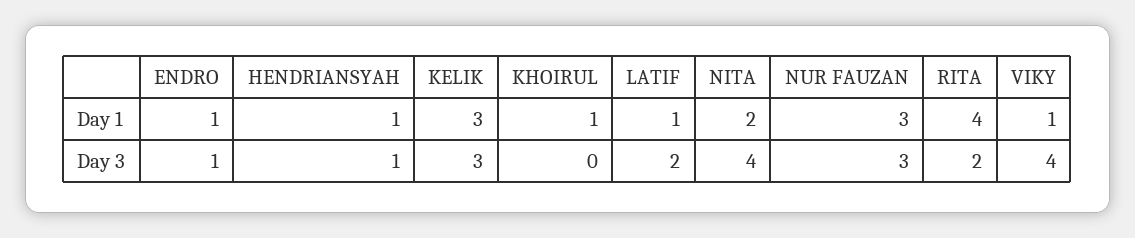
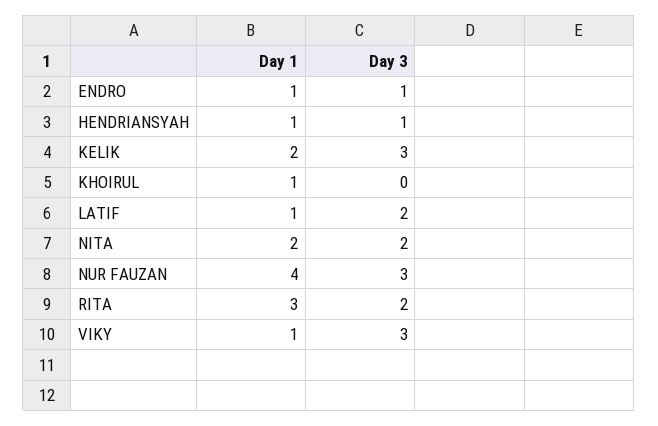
  {
    "ENDRO": {
      "Day 1": 1,
      "Day 3": 1
    },
    "HENDRIANSYAH": {
      "Day 1": 1,
      "Day 3": 1
    },
    "KELIK": {
-     "Day 1": 3,
+     "Day 1": 2,
      "Day 3": 3
    },
    "KHOIRUL": {
      "Day 1": 1,
      "Day 3": 0
    },
    "LATIF": {
      "Day 1": 1,
      "Day 3": 2
    },
    "NITA": {
      "Day 1": 2,
-     "Day 3": 4
+     "Day 3": 2
    },
    "NUR FAUZAN": {
-     "Day 1": 3,
+     "Day 1": 4,
      "Day 3": 3
    },
    "RITA": {
-     "Day 1": 4,
+     "Day 1": 3,
      "Day 3": 2
    },
    "VIKY": {
      "Day 1": 1,
-     "Day 3": 4
+     "Day 3": 3
    }
  }

